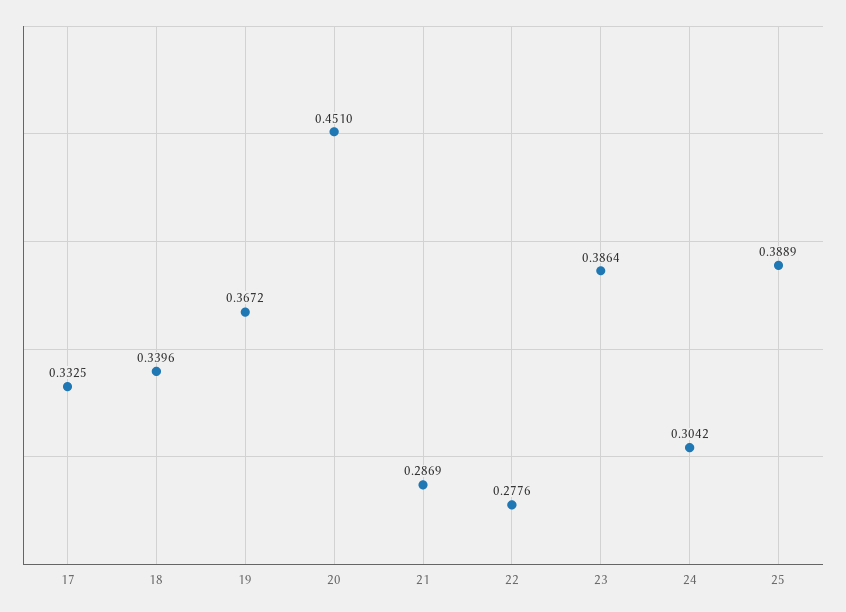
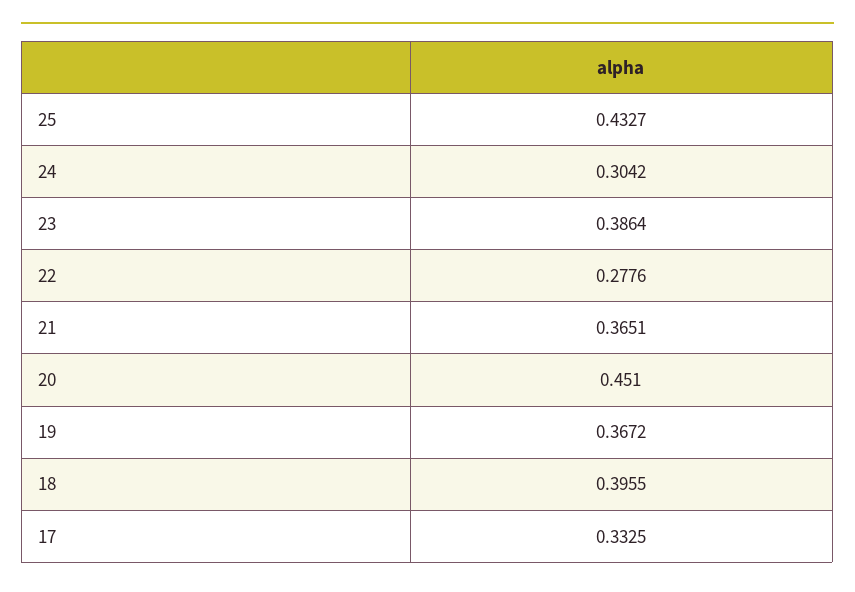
  {
    "17": 0.3325,
-   "18": 0.3396,
+   "18": 0.3955,
    "19": 0.3672,
    "20": 0.451,
-   "21": 0.2869,
+   "21": 0.3651,
    "22": 0.2776,
    "23": 0.3864,
    "24": 0.3042,
-   "25": 0.3889
+   "25": 0.4327
  }

